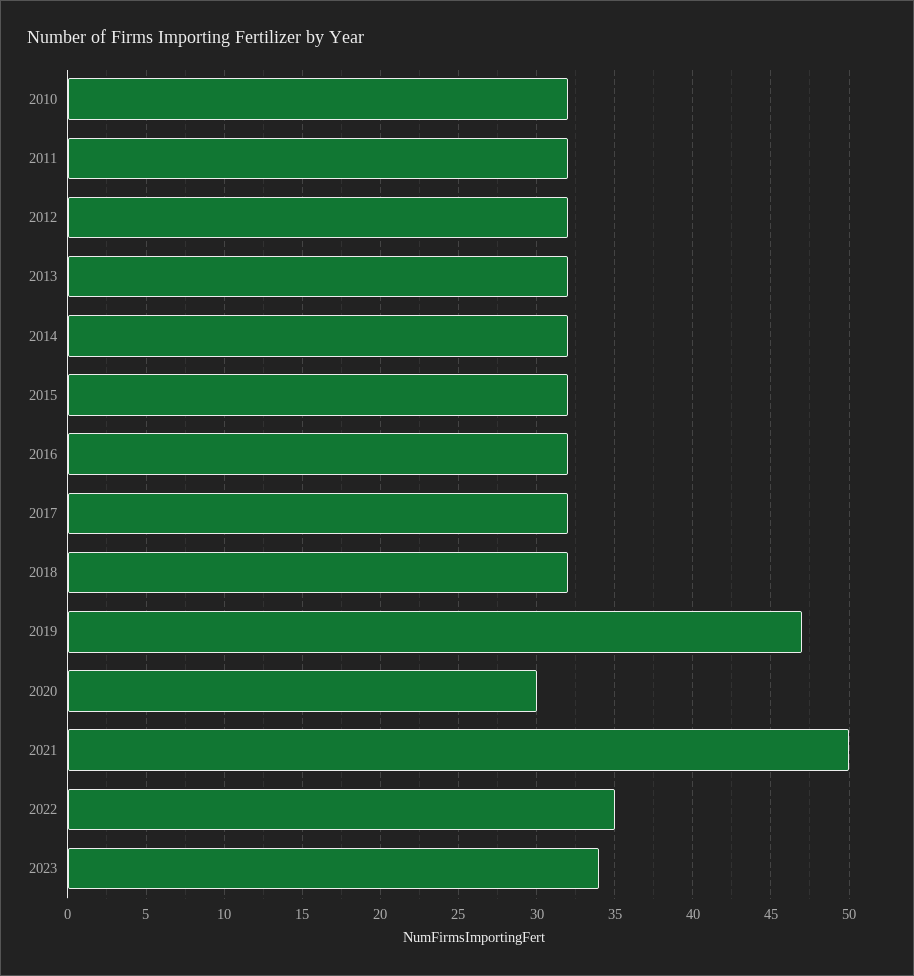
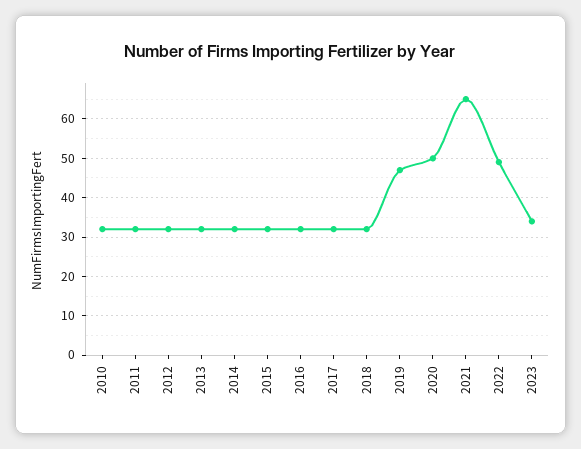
  {
    "2010": 32,
    "2011": 32,
    "2012": 32,
    "2013": 32,
    "2014": 32,
    "2015": 32,
    "2016": 32,
    "2017": 32,
    "2018": 32,
    "2019": 47,
-   "2020": 30,
+   "2020": 50,
-   "2021": 50,
+   "2021": 65,
-   "2022": 35,
+   "2022": 50,
    "2023": 34
  }

